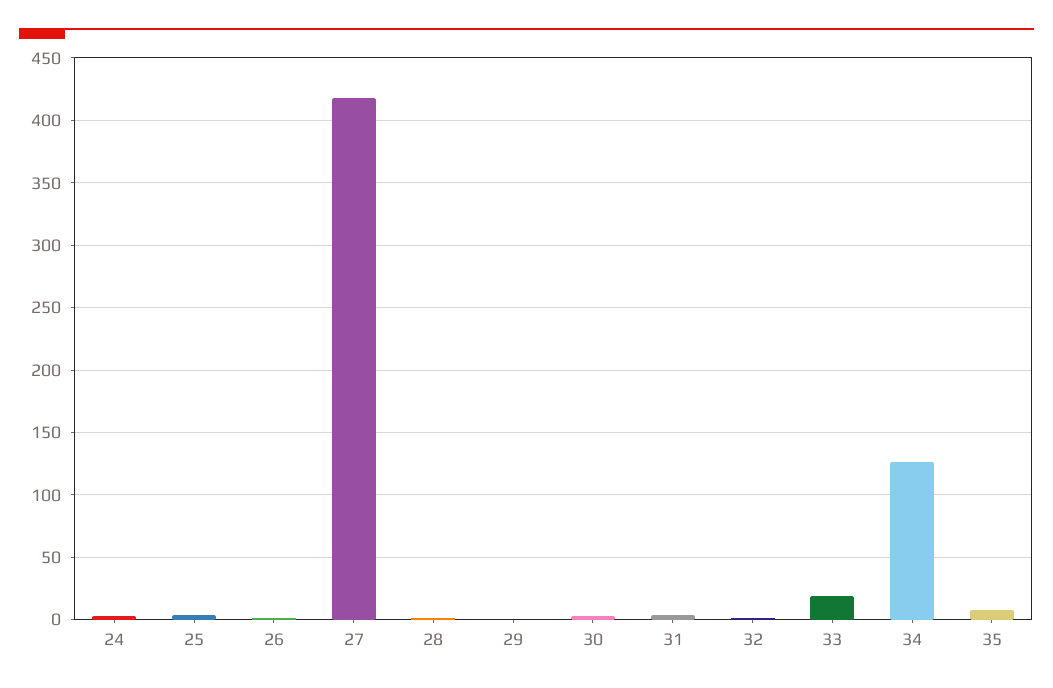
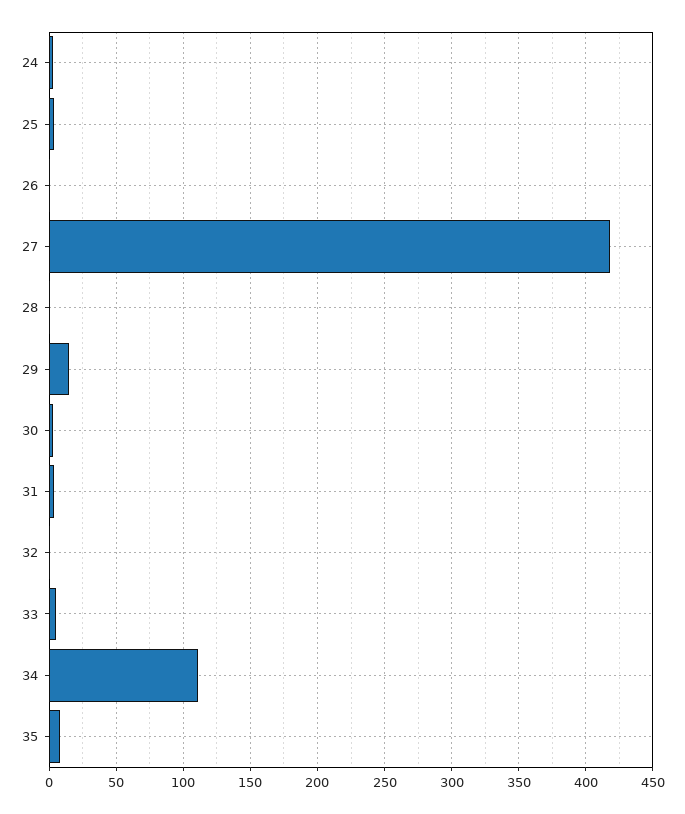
  {
    "24": 5,
    "25": 5,
    "26": 0,
    "27": 420,
    "28": 0,
-   "29": 0,
+   "29": 15,
    "30": 5,
    "31": 5,
    "32": 0,
-   "33": 20,
+   "33": 5,
-   "34": 125,
+   "34": 110,
    "35": 10
  }

